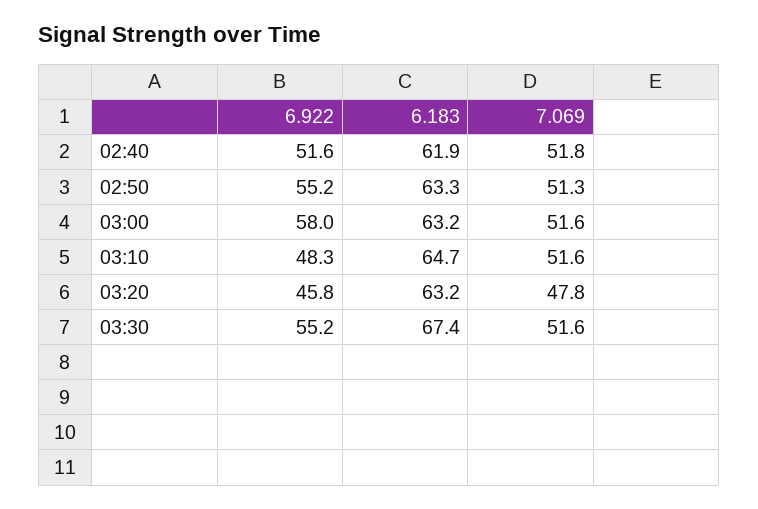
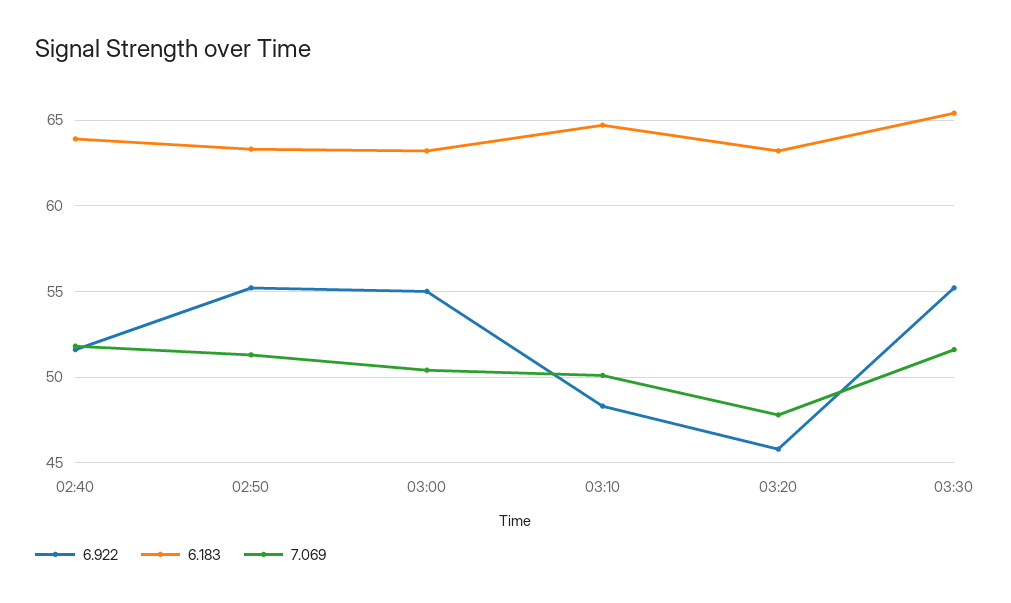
  {
    "6.922": {
      "02:40": 51.6,
      "02:50": 55.2,
-     "03:00": 58,
+     "03:00": 55,
      "03:10": 48.3,
      "03:20": 45.8,
      "03:30": 55.2
    },
    "6.183": {
-     "02:40": 61.9,
+     "02:40": 64,
      "02:50": 63.3,
      "03:00": 63.2,
      "03:10": 64.7,
      "03:20": 63.2,
-     "03:30": 67.4
+     "03:30": 65.5
    },
    "7.069": {
      "02:40": 51.8,
      "02:50": 51.3,
-     "03:00": 51.6,
+     "03:00": 50.5,
-     "03:10": 51.6,
+     "03:10": 50,
      "03:20": 47.8,
      "03:30": 51.6
    }
  }

